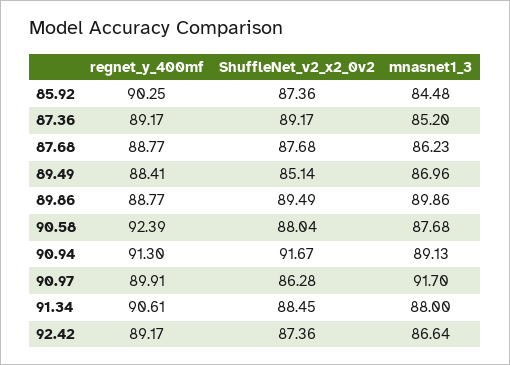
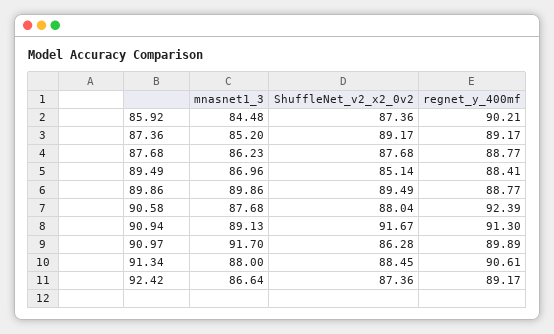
  {
    "regnet_y_400mf": {
-     "85.92": 90.25,
+     "85.92": 90.21,
      "87.36": 89.17,
      "87.68": 88.77,
      "89.49": 88.41,
      "89.86": 88.77,
      "90.58": 92.39,
      "90.94": 91.3,
-     "90.97": 89.91,
+     "90.97": 89.89,
      "91.34": 90.61,
      "92.42": 89.17
    },
    "ShuffleNet_v2_x2_0v2": {
      "85.92": 87.36,
      "87.36": 89.17,
      "87.68": 87.68,
      "89.49": 85.14,
      "89.86": 89.49,
      "90.58": 88.04,
      "90.94": 91.67,
      "90.97": 86.28,
      "91.34": 88.45,
      "92.42": 87.36
    },
    "mnasnet1_3": {
      "85.92": 84.48,
      "87.36": 85.2,
      "87.68": 86.23,
      "89.49": 86.96,
      "89.86": 89.86,
      "90.58": 87.68,
      "90.94": 89.13,
      "90.97": 91.7,
      "91.34": 88,
      "92.42": 86.64
    }
  }

